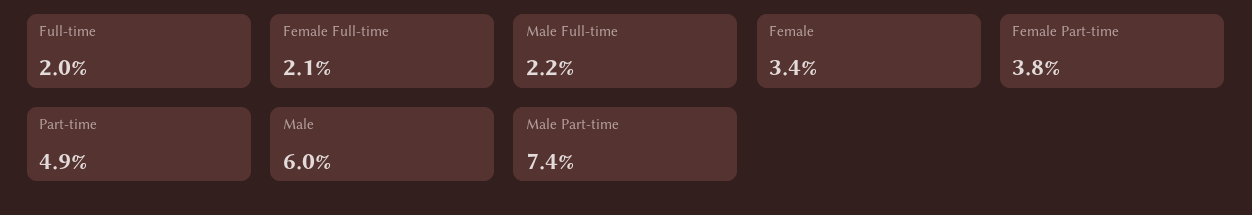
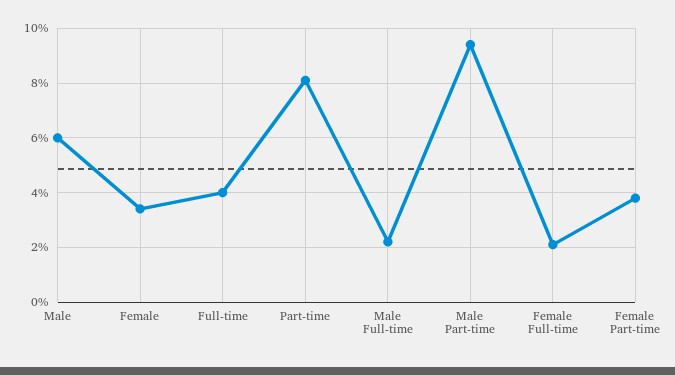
  {
-   "Full-time": 2,
+   "Full-time": 4,
    "Female Full-time": 2.1,
    "Male Full-time": 2.2,
    "Female": 3.4,
    "Female Part-time": 3.8,
-   "Part-time": 4.9,
+   "Part-time": 8,
    "Male": 6,
-   "Male Part-time": 7.4
+   "Male Part-time": 9.5
  }

